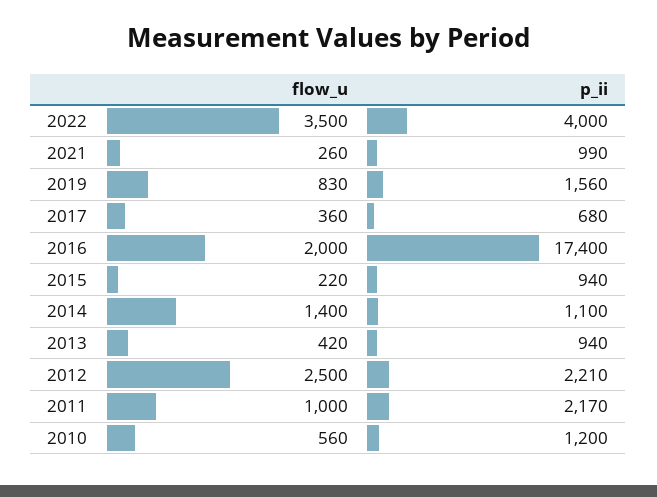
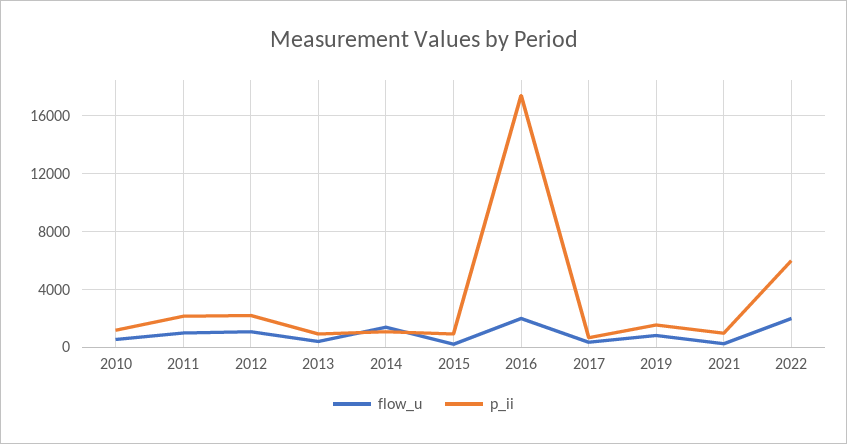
  {
    "flow_u": {
-     "2022": 3500,
+     "2022": 2000,
      "2021": 260,
      "2019": 830,
      "2017": 360,
      "2016": 2000,
      "2015": 220,
      "2014": 1400,
      "2013": 420,
-     "2012": 2500,
+     "2012": 1000,
      "2011": 1000,
      "2010": 560
    },
    "p_ii": {
-     "2022": 4000,
+     "2022": 6000,
      "2021": 990,
      "2019": 1560,
      "2017": 680,
      "2016": 17400,
      "2015": 940,
      "2014": 1100,
      "2013": 940,
      "2012": 2210,
      "2011": 2170,
      "2010": 1200
    }
  }

